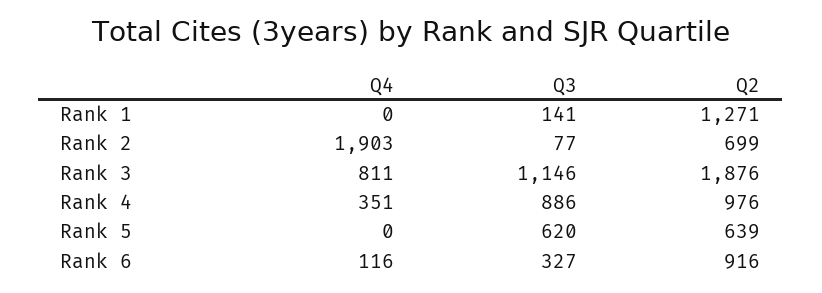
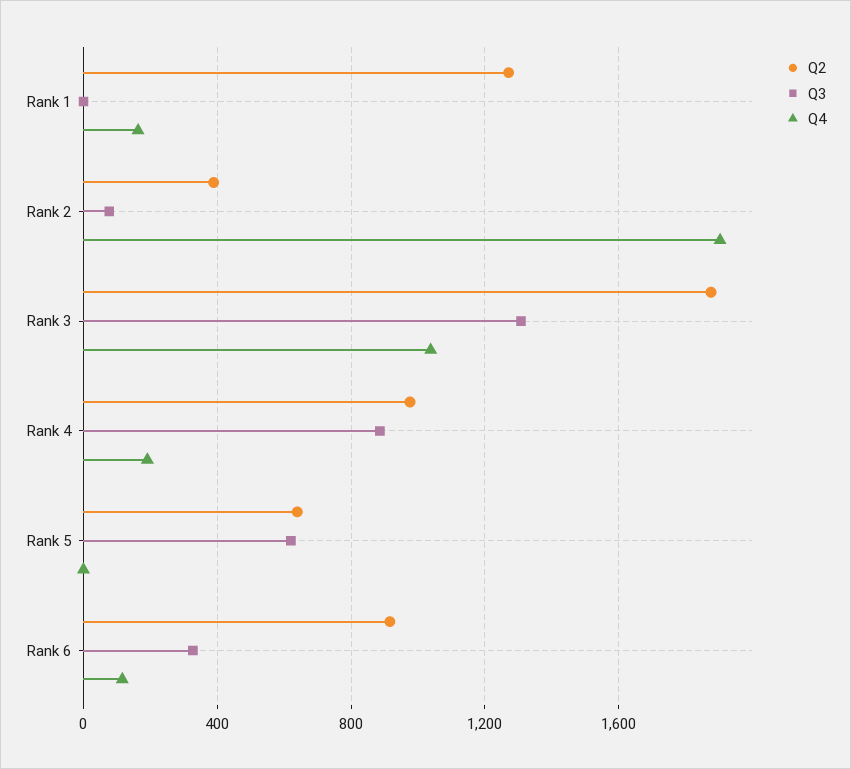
  {
    "Q4": {
-     "Rank 1": 0,
+     "Rank 1": 150,
      "Rank 2": 1903,
-     "Rank 3": 811,
+     "Rank 3": 1050,
-     "Rank 4": 351,
+     "Rank 4": 200,
      "Rank 5": 0,
      "Rank 6": 116
    },
    "Q3": {
-     "Rank 1": 141,
+     "Rank 1": 0,
      "Rank 2": 77,
-     "Rank 3": 1146,
+     "Rank 3": 1300,
      "Rank 4": 886,
      "Rank 5": 620,
      "Rank 6": 327
    },
    "Q2": {
      "Rank 1": 1271,
-     "Rank 2": 699,
+     "Rank 2": 400,
      "Rank 3": 1876,
      "Rank 4": 976,
      "Rank 5": 639,
      "Rank 6": 916
    }
  }

